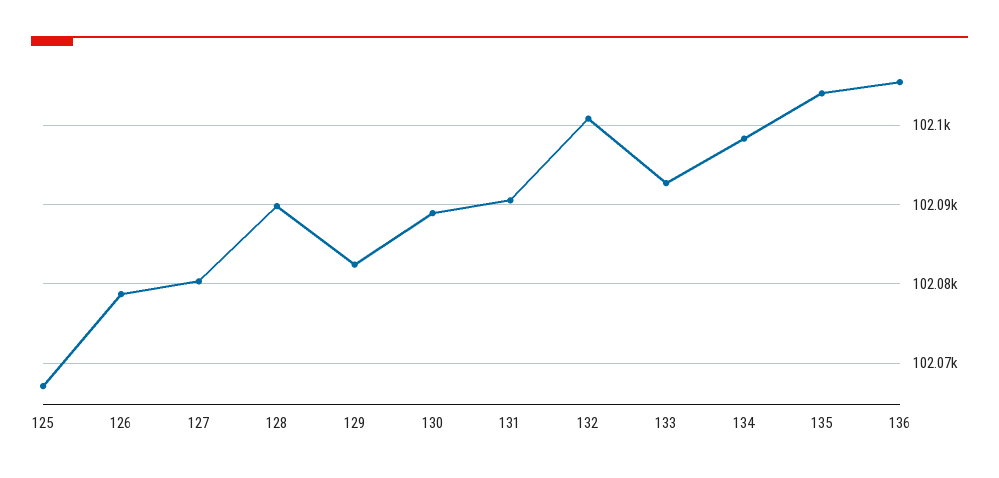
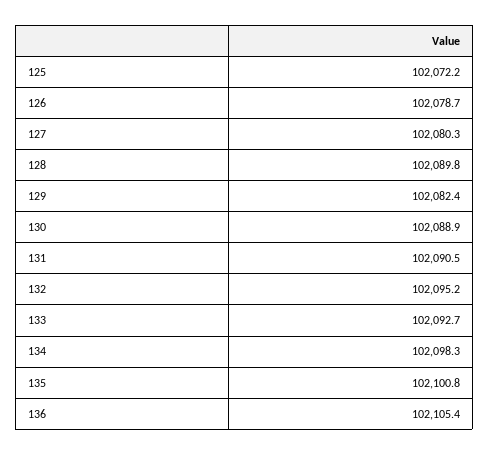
  {
-   "125": 102067,
+   "125": 102072.2,
    "126": 102078.7,
    "127": 102080.3,
    "128": 102089.8,
    "129": 102082.4,
    "130": 102088.9,
    "131": 102090.5,
-   "132": 102101,
+   "132": 102095.2,
    "133": 102092.7,
    "134": 102098.3,
-   "135": 102104,
+   "135": 102100.8,
    "136": 102105.4
  }

